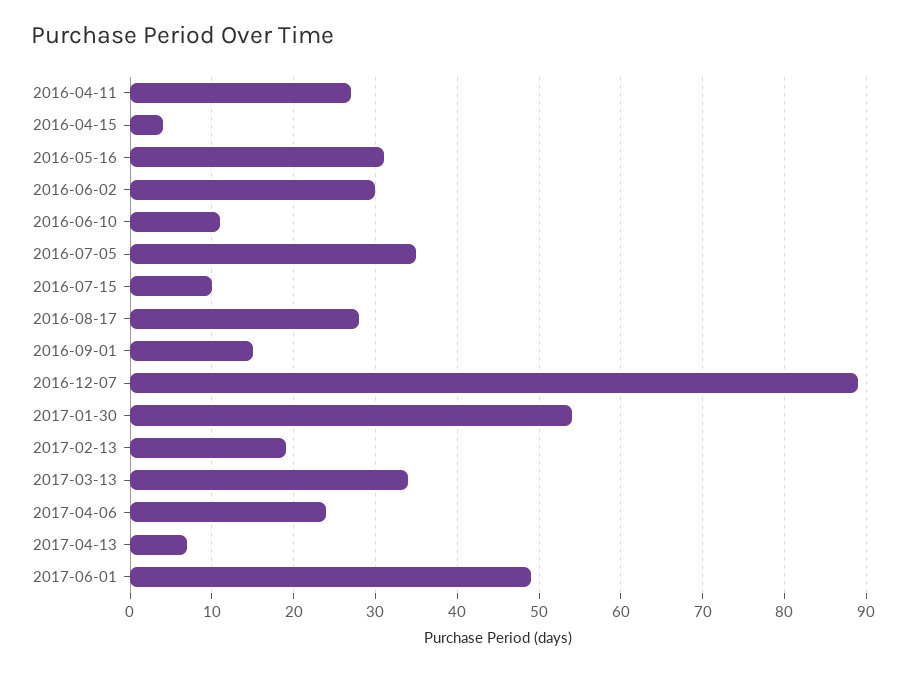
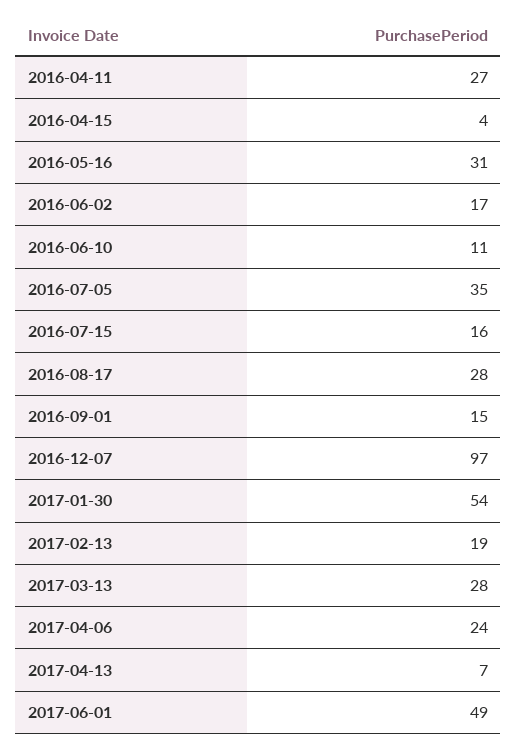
  {
    "2016-04-11": 27,
    "2016-04-15": 4,
    "2016-05-16": 31,
-   "2016-06-02": 30,
+   "2016-06-02": 17,
    "2016-06-10": 11,
    "2016-07-05": 35,
-   "2016-07-15": 10,
+   "2016-07-15": 16,
    "2016-08-17": 28,
    "2016-09-01": 15,
-   "2016-12-07": 89,
+   "2016-12-07": 97,
    "2017-01-30": 54,
    "2017-02-13": 19,
-   "2017-03-13": 34,
+   "2017-03-13": 28,
    "2017-04-06": 24,
    "2017-04-13": 7,
    "2017-06-01": 49
  }

